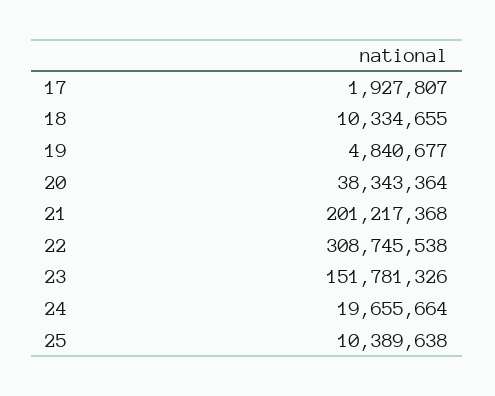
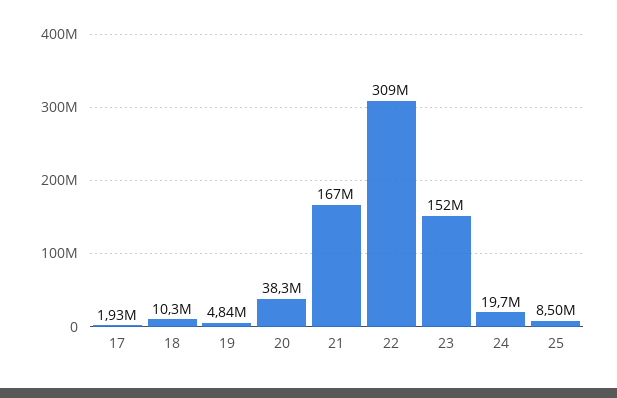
  {
    "17": 1927807,
    "18": 10334655,
    "19": 4840677,
    "20": 38343364,
-   "21": 201217368,
+   "21": 167000000,
    "22": 308745538,
    "23": 151781326,
    "24": 19655664,
-   "25": 10389638
+   "25": 8500000
  }

